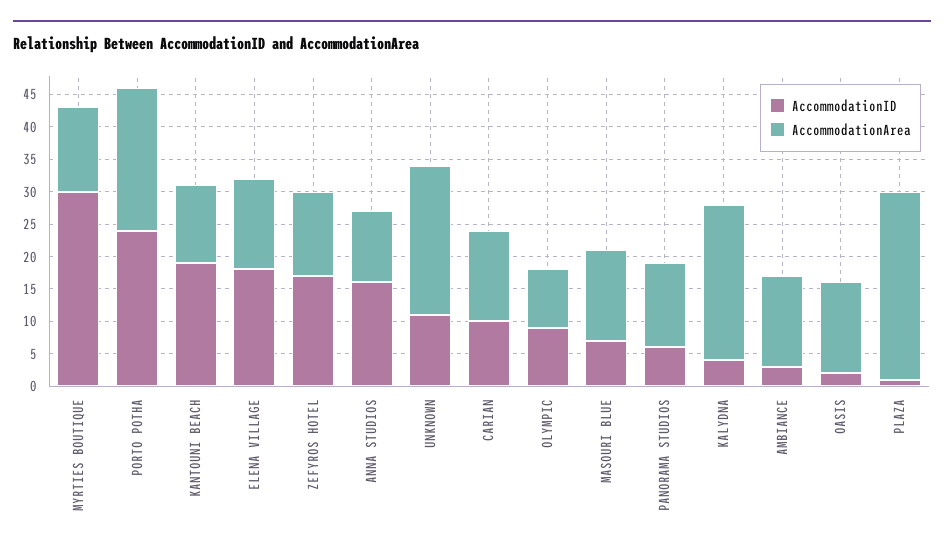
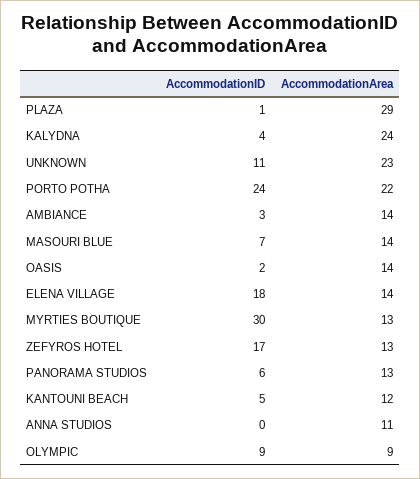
  {
    "AccommodationID": {
      "MYRTIES BOUTIQUE": 30,
      "PORTO POTHA": 24,
-     "KANTOUNI BEACH": 20,
+     "KANTOUNI BEACH": 5,
      "ELENA VILLAGE": 18,
      "ZEFYROS HOTEL": 17,
-     "ANNA STUDIOS": 15,
+     "ANNA STUDIOS": 0,
      "UNKNOWN": 11,
-     "CARIAN": 10,
      "OLYMPIC": 9,
      "MASOURI BLUE": 7,
      "PANORAMA STUDIOS": 6,
      "KALYDNA": 4,
      "AMBIANCE": 3,
      "OASIS": 2,
      "PLAZA": 1
    },
    "AccommodationArea": {
      "MYRTIES BOUTIQUE": 13,
      "PORTO POTHA": 22,
      "KANTOUNI BEACH": 12,
      "ELENA VILLAGE": 14,
      "ZEFYROS HOTEL": 13,
      "ANNA STUDIOS": 11,
      "UNKNOWN": 23,
-     "CARIAN": 15,
      "OLYMPIC": 9,
      "MASOURI BLUE": 14,
      "PANORAMA STUDIOS": 13,
      "KALYDNA": 24,
      "AMBIANCE": 14,
      "OASIS": 14,
      "PLAZA": 29
    }
  }

